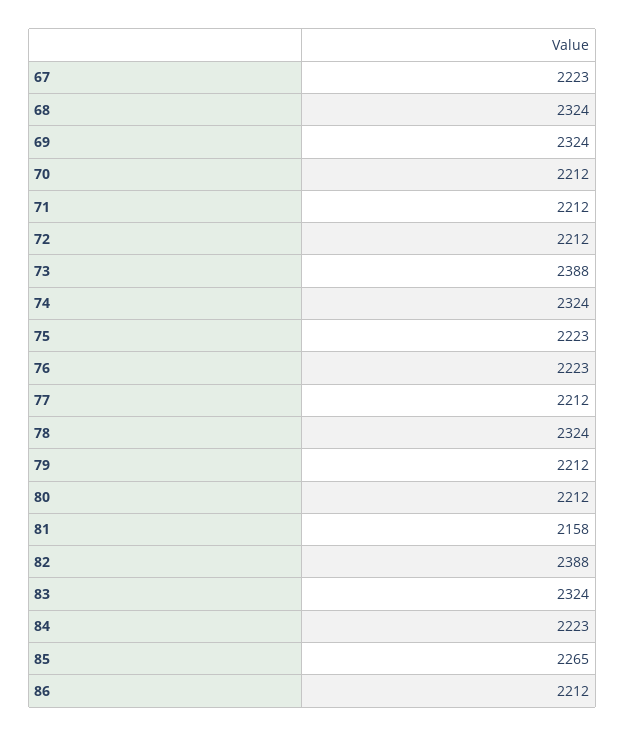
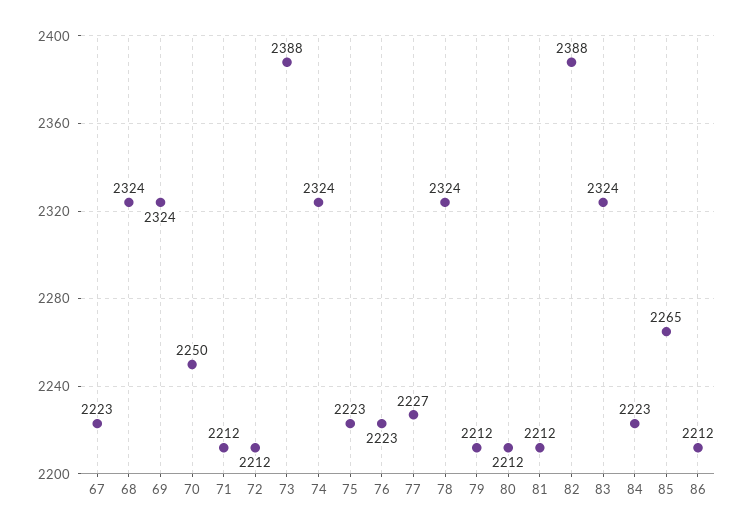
  {
    "67": 2223,
    "68": 2324,
    "69": 2324,
-   "70": 2212,
+   "70": 2250,
    "71": 2212,
    "72": 2212,
    "73": 2388,
    "74": 2324,
    "75": 2223,
    "76": 2223,
-   "77": 2212,
+   "77": 2227,
    "78": 2324,
    "79": 2212,
    "80": 2212,
-   "81": 2158,
+   "81": 2212,
    "82": 2388,
    "83": 2324,
    "84": 2223,
    "85": 2265,
    "86": 2212
  }

